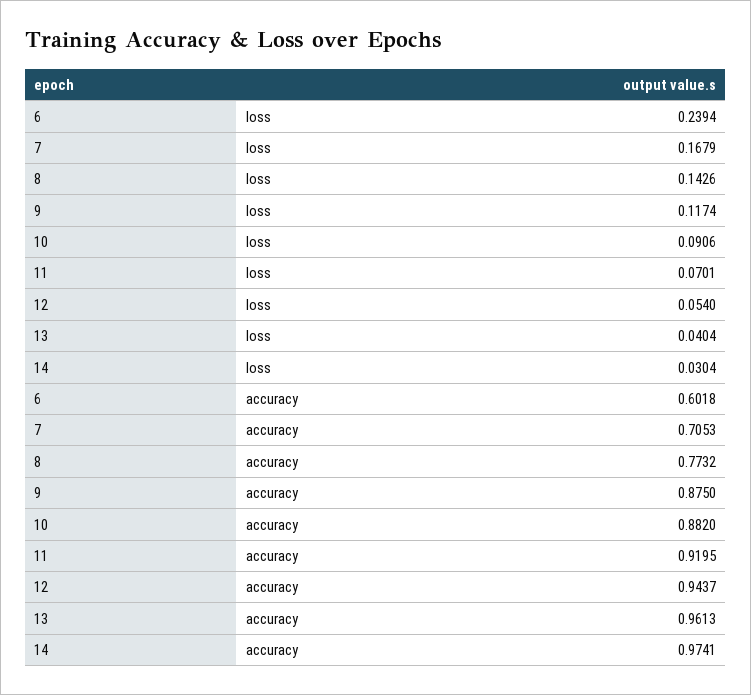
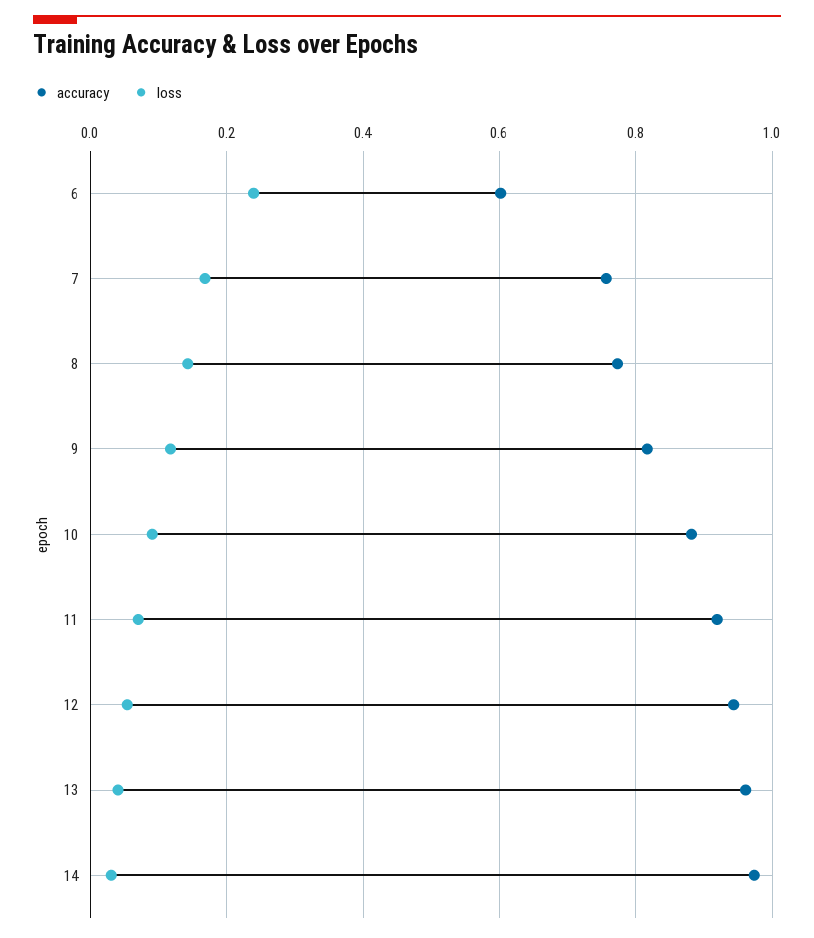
  {
    "loss": {
      "6": 0.2394,
      "7": 0.1679,
      "8": 0.1426,
      "9": 0.1174,
      "10": 0.0906,
      "11": 0.0701,
      "12": 0.054,
      "13": 0.0404,
      "14": 0.0304
    },
    "accuracy": {
      "6": 0.6018,
-     "7": 0.7053,
+     "7": 0.76,
      "8": 0.7732,
-     "9": 0.875,
+     "9": 0.82,
      "10": 0.882,
      "11": 0.9195,
      "12": 0.9437,
      "13": 0.9613,
      "14": 0.9741
    }
  }

